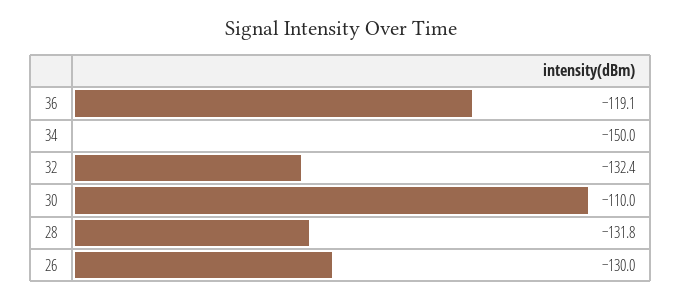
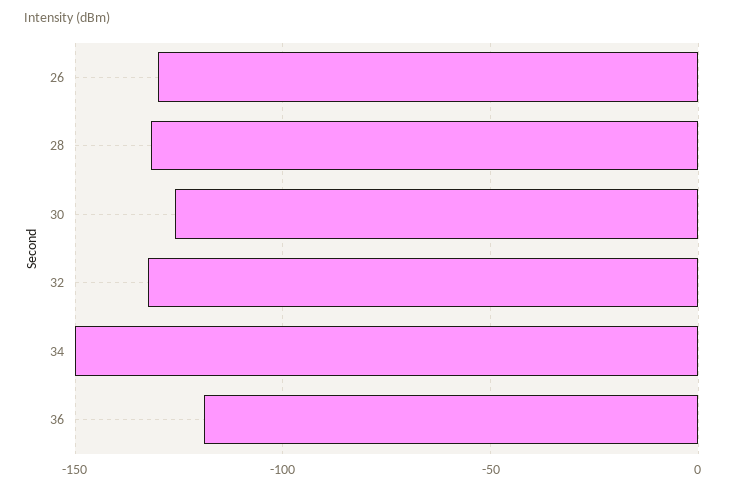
  {
    "36": -119.1,
    "34": -150,
    "32": -132.4,
-   "30": -110,
+   "30": -125,
    "28": -131.8,
    "26": -130
  }

